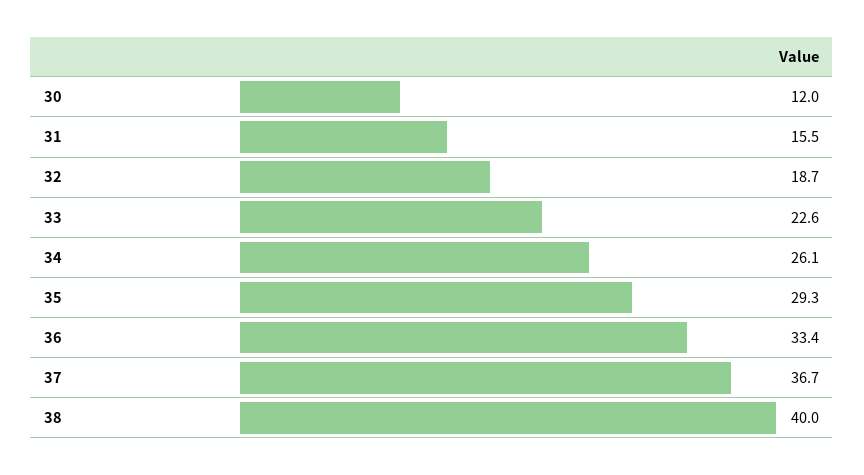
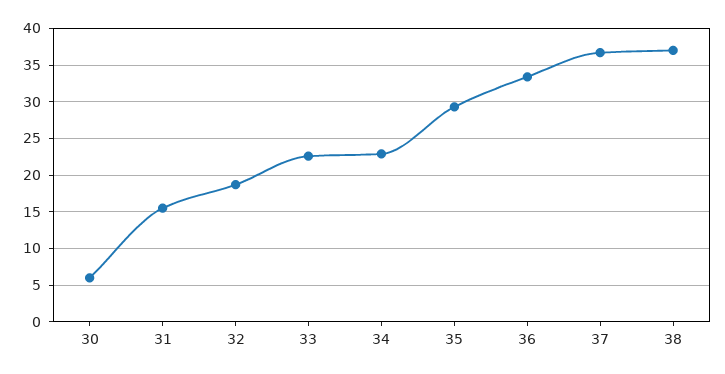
  {
-   "30": 12,
+   "30": 6,
    "31": 15.5,
    "32": 18.7,
    "33": 22.6,
-   "34": 26.1,
+   "34": 23,
    "35": 29.3,
    "36": 33.4,
    "37": 36.7,
-   "38": 40
+   "38": 37
  }

